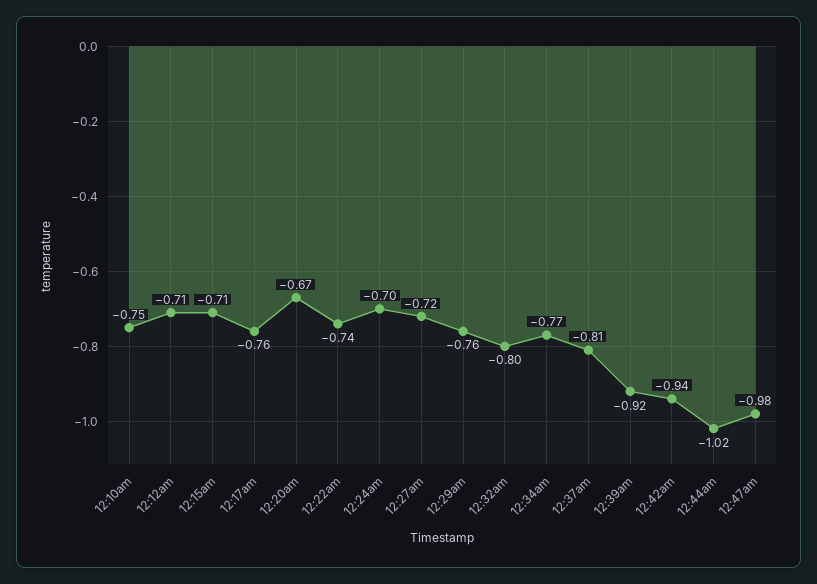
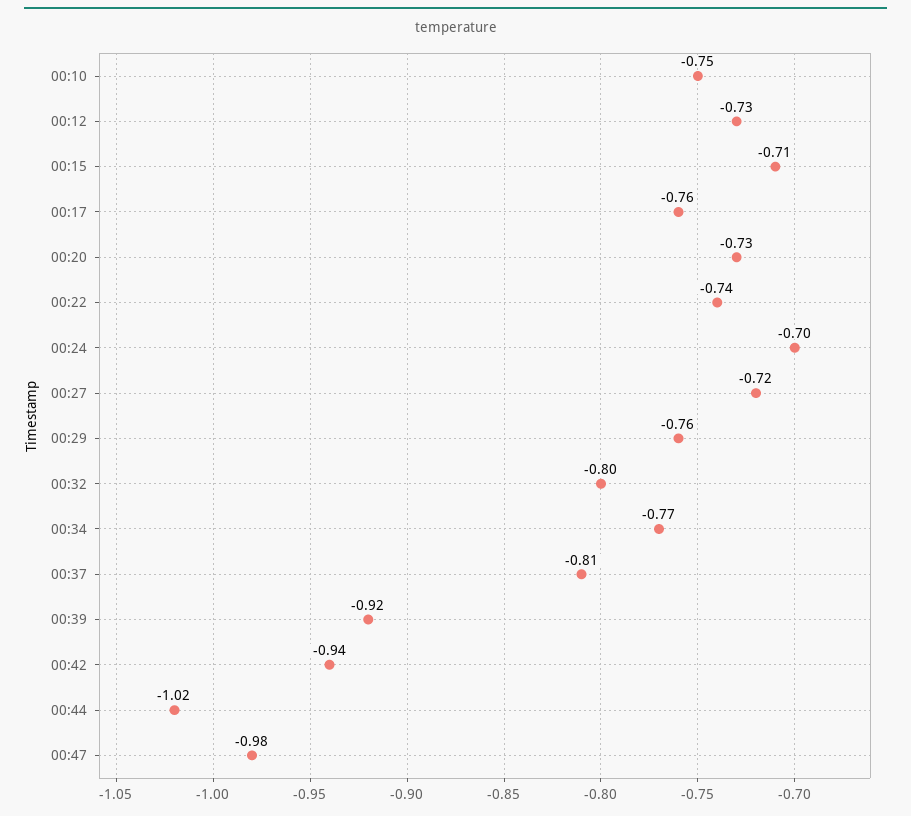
  {
    "12:10am": -0.75,
-   "12:12am": -0.71,
+   "12:12am": -0.73,
    "12:15am": -0.71,
    "12:17am": -0.76,
-   "12:20am": -0.67,
+   "12:20am": -0.73,
    "12:22am": -0.74,
    "12:24am": -0.7,
    "12:27am": -0.72,
    "12:29am": -0.76,
    "12:32am": -0.8,
    "12:34am": -0.77,
    "12:37am": -0.81,
    "12:39am": -0.92,
    "12:42am": -0.94,
    "12:44am": -1.02,
    "12:47am": -0.98
  }

